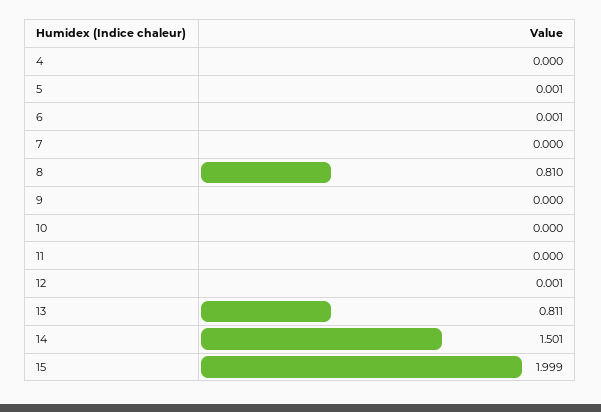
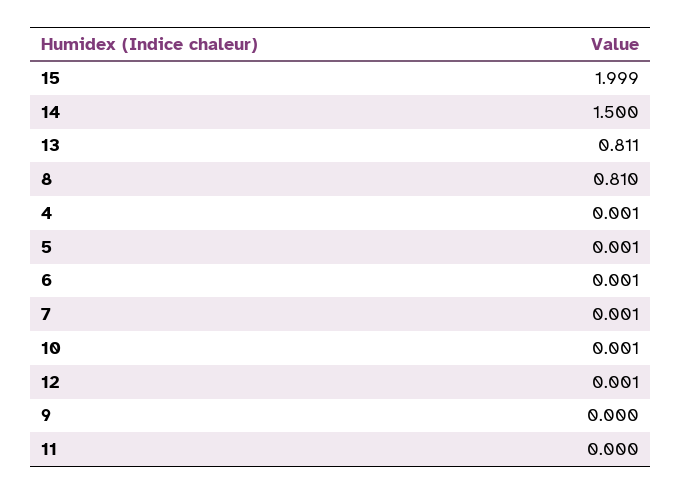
  {
-   "4": 0,
+   "4": 0.001,
    "5": 0.001,
    "6": 0.001,
-   "7": 0,
+   "7": 0.001,
    "8": 0.81,
    "9": 0,
-   "10": 0,
+   "10": 0.001,
    "11": 0,
    "12": 0.001,
    "13": 0.811,
-   "14": 1.501,
+   "14": 1.5,
    "15": 1.999
  }

